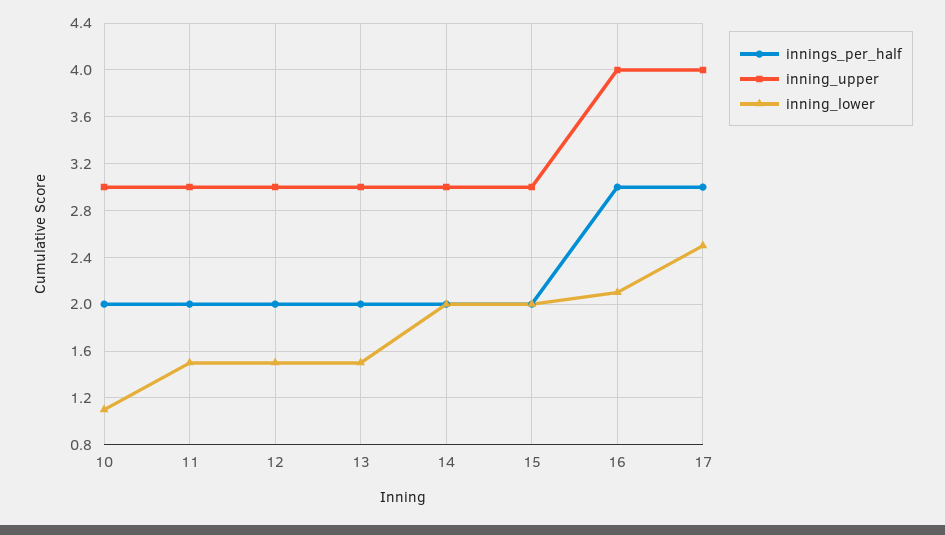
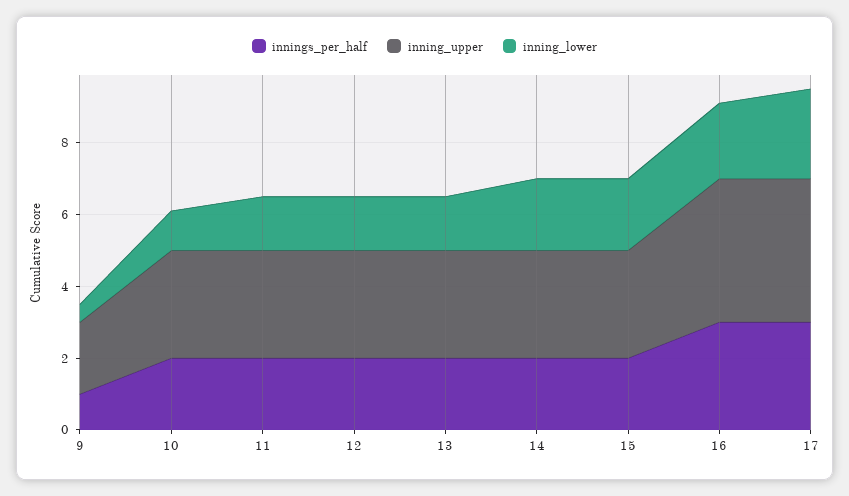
  {
    "innings_per_half": {
      "10": 2,
      "11": 2,
      "12": 2,
      "13": 2,
      "14": 2,
      "15": 2,
      "16": 3,
-     "17": 3
+     "17": 3,
+     "9": 1
    },
    "inning_upper": {
      "10": 3,
      "11": 3,
      "12": 3,
      "13": 3,
      "14": 3,
      "15": 3,
      "16": 4,
-     "17": 4
+     "17": 4,
+     "9": 2
    },
    "inning_lower": {
      "10": 1.1,
      "11": 1.5,
      "12": 1.5,
      "13": 1.5,
      "14": 2,
      "15": 2,
      "16": 2.1,
-     "17": 2.5
+     "17": 2.5,
+     "9": 0.5
    }
  }

